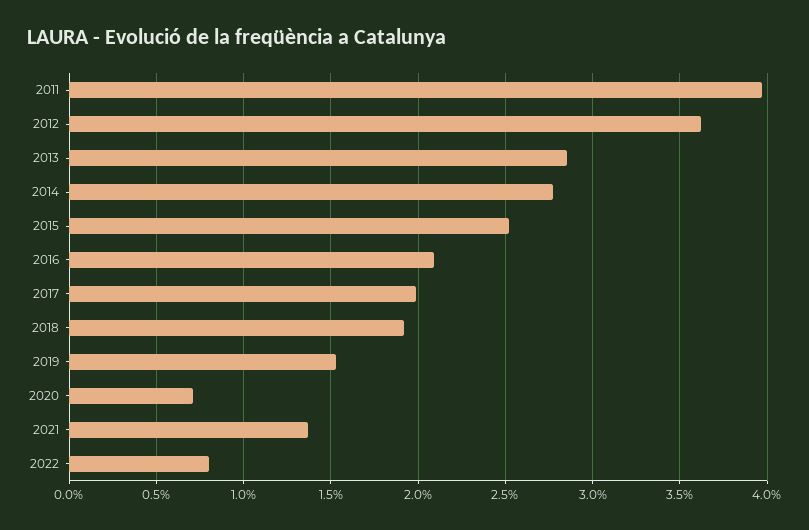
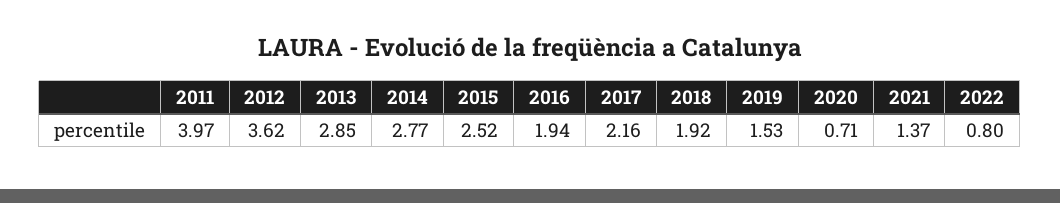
  {
    "2011": 3.97,
    "2012": 3.62,
    "2013": 2.85,
    "2014": 2.77,
    "2015": 2.52,
-   "2016": 2.1,
+   "2016": 1.94,
-   "2017": 2,
+   "2017": 2.16,
    "2018": 1.92,
    "2019": 1.53,
    "2020": 0.71,
    "2021": 1.37,
    "2022": 0.8
  }

